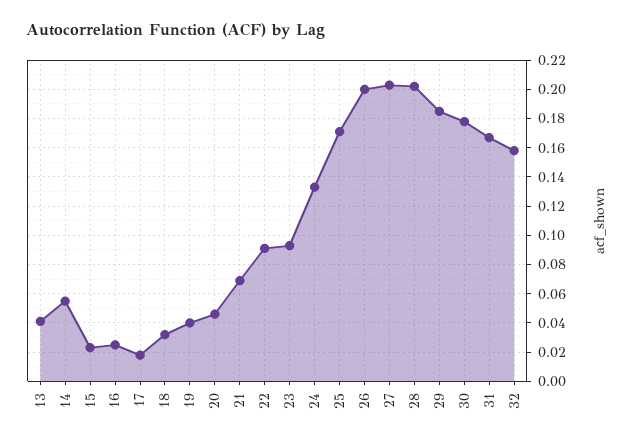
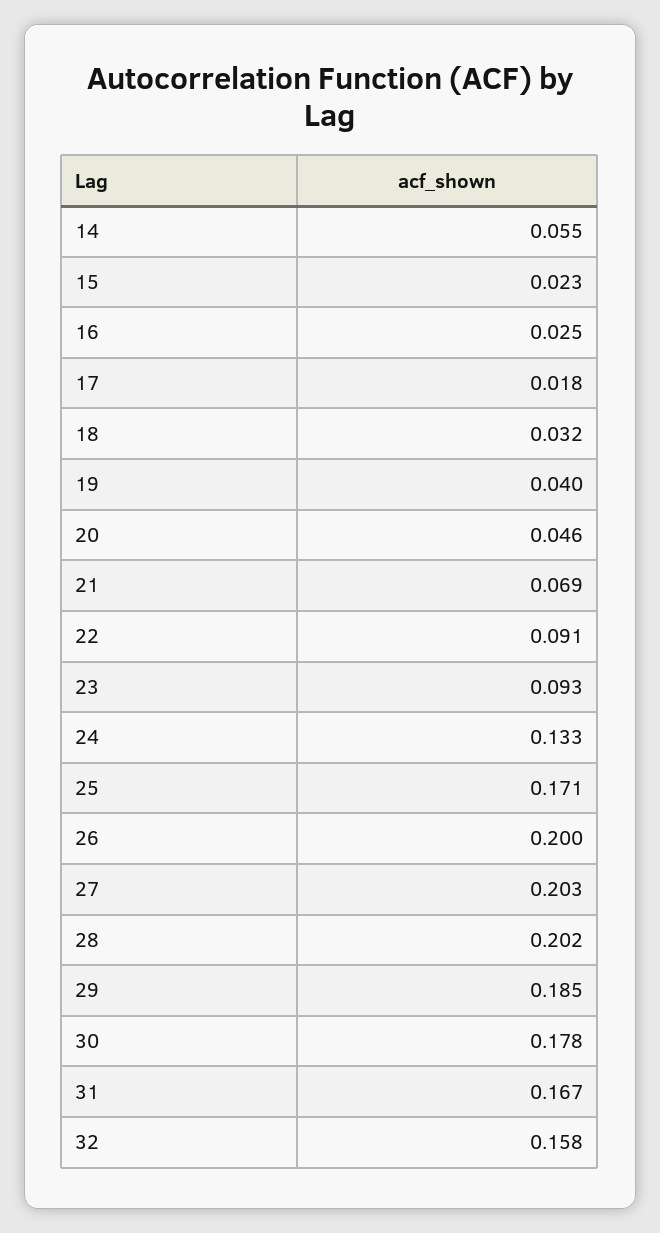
  {
-   "13": 0.04,
    "14": 0.055,
    "15": 0.023,
    "16": 0.025,
    "17": 0.018,
    "18": 0.032,
    "19": 0.04,
    "20": 0.046,
    "21": 0.069,
    "22": 0.091,
    "23": 0.093,
    "24": 0.133,
    "25": 0.171,
    "26": 0.2,
    "27": 0.203,
    "28": 0.202,
    "29": 0.185,
    "30": 0.178,
    "31": 0.167,
    "32": 0.158
  }

